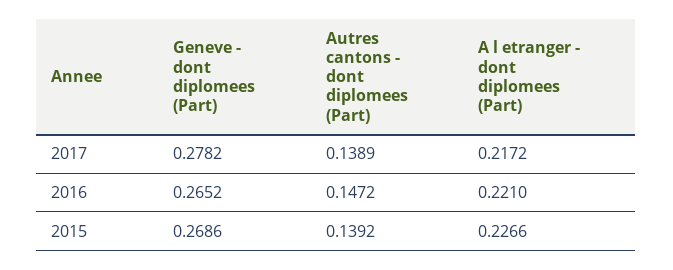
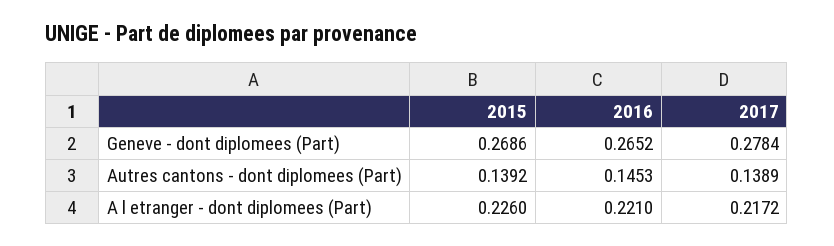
  {
    "Geneve - dont diplomees (Part)": {
-     "2017": 0.2782,
+     "2017": 0.2784,
      "2016": 0.2652,
      "2015": 0.2686
    },
    "Autres cantons - dont diplomees (Part)": {
      "2017": 0.1389,
-     "2016": 0.1472,
+     "2016": 0.1453,
      "2015": 0.1392
    },
    "A l etranger - dont diplomees (Part)": {
      "2017": 0.2172,
      "2016": 0.221,
-     "2015": 0.2266
+     "2015": 0.226
    }
  }

